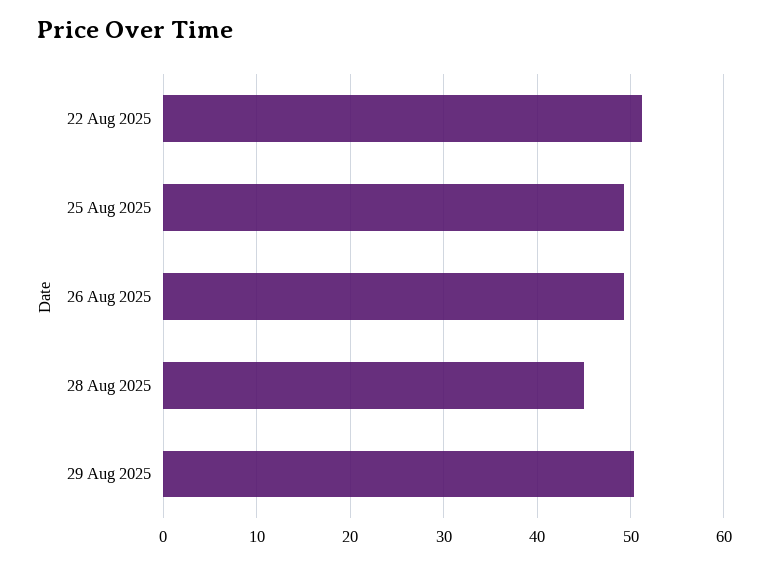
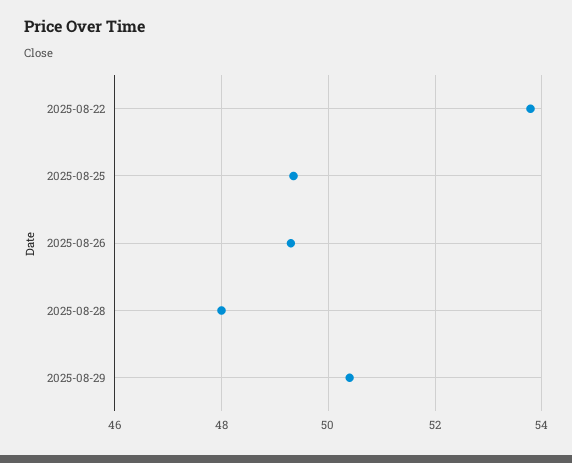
  {
-   "22 Aug 2025": 51,
+   "22 Aug 2025": 53.8,
    "25 Aug 2025": 49.4,
    "26 Aug 2025": 49.4,
-   "28 Aug 2025": 45,
+   "28 Aug 2025": 48,
    "29 Aug 2025": 50.4
  }

